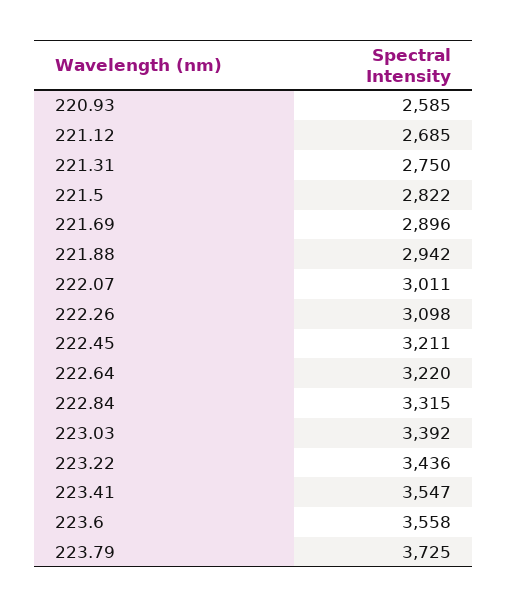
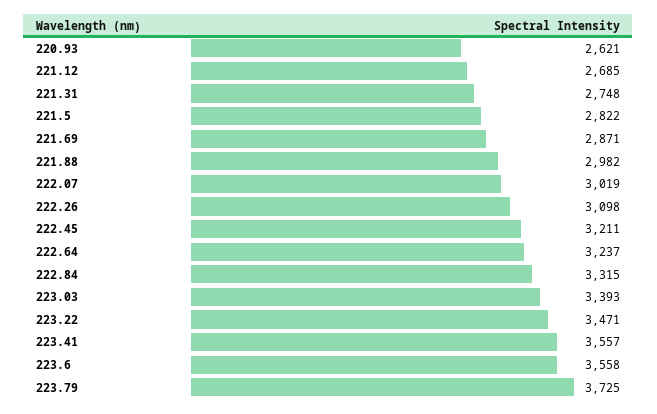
  {
-   "220.93": 2585,
+   "220.93": 2621,
    "221.12": 2685,
-   "221.31": 2750,
+   "221.31": 2748,
    "221.5": 2822,
-   "221.69": 2896,
+   "221.69": 2871,
-   "221.88": 2942,
+   "221.88": 2982,
-   "222.07": 3011,
+   "222.07": 3019,
    "222.26": 3098,
    "222.45": 3211,
-   "222.64": 3220,
+   "222.64": 3237,
    "222.84": 3315,
-   "223.03": 3392,
+   "223.03": 3393,
-   "223.22": 3436,
+   "223.22": 3471,
-   "223.41": 3547,
+   "223.41": 3557,
    "223.6": 3558,
    "223.79": 3725
  }

